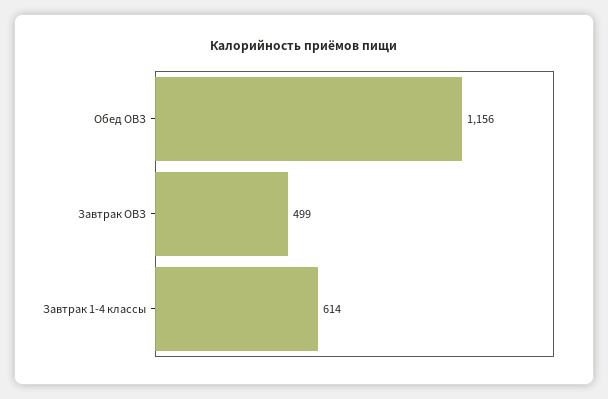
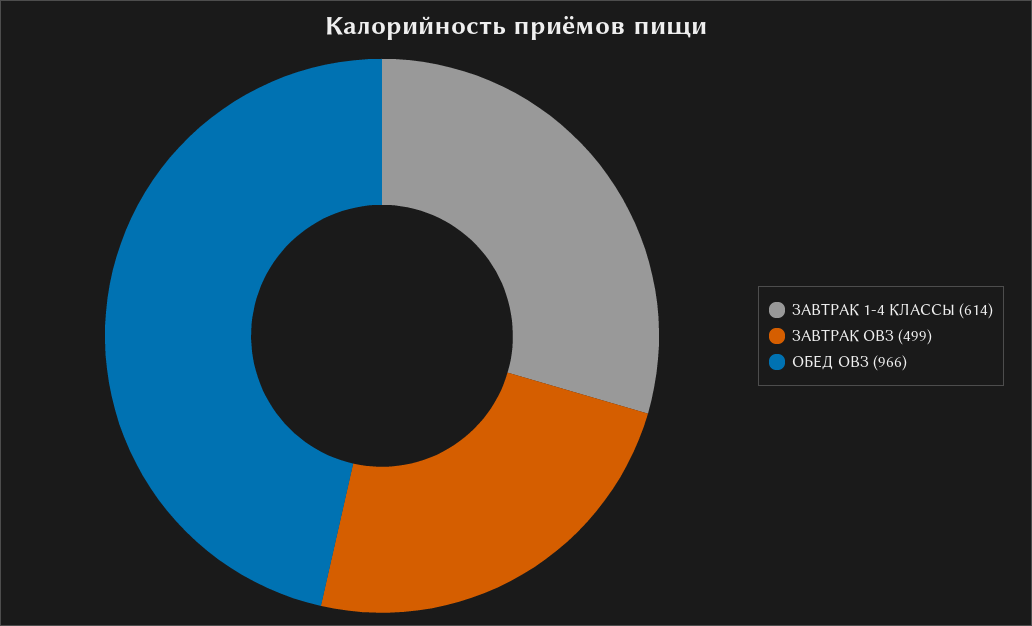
  {
-   "Обед ОВЗ": 1156,
+   "Обед ОВЗ": 966,
    "Завтрак ОВЗ": 499,
    "Завтрак 1-4 классы": 614
  }

